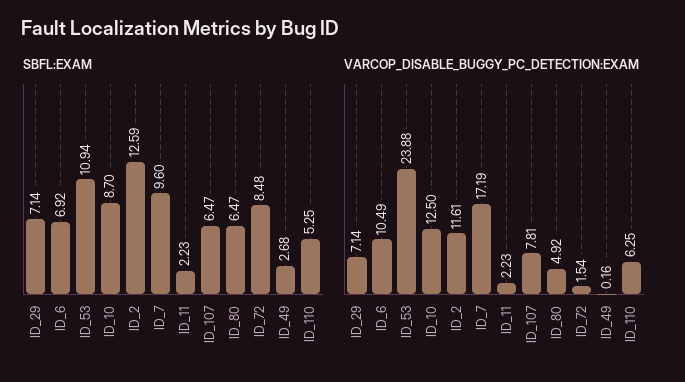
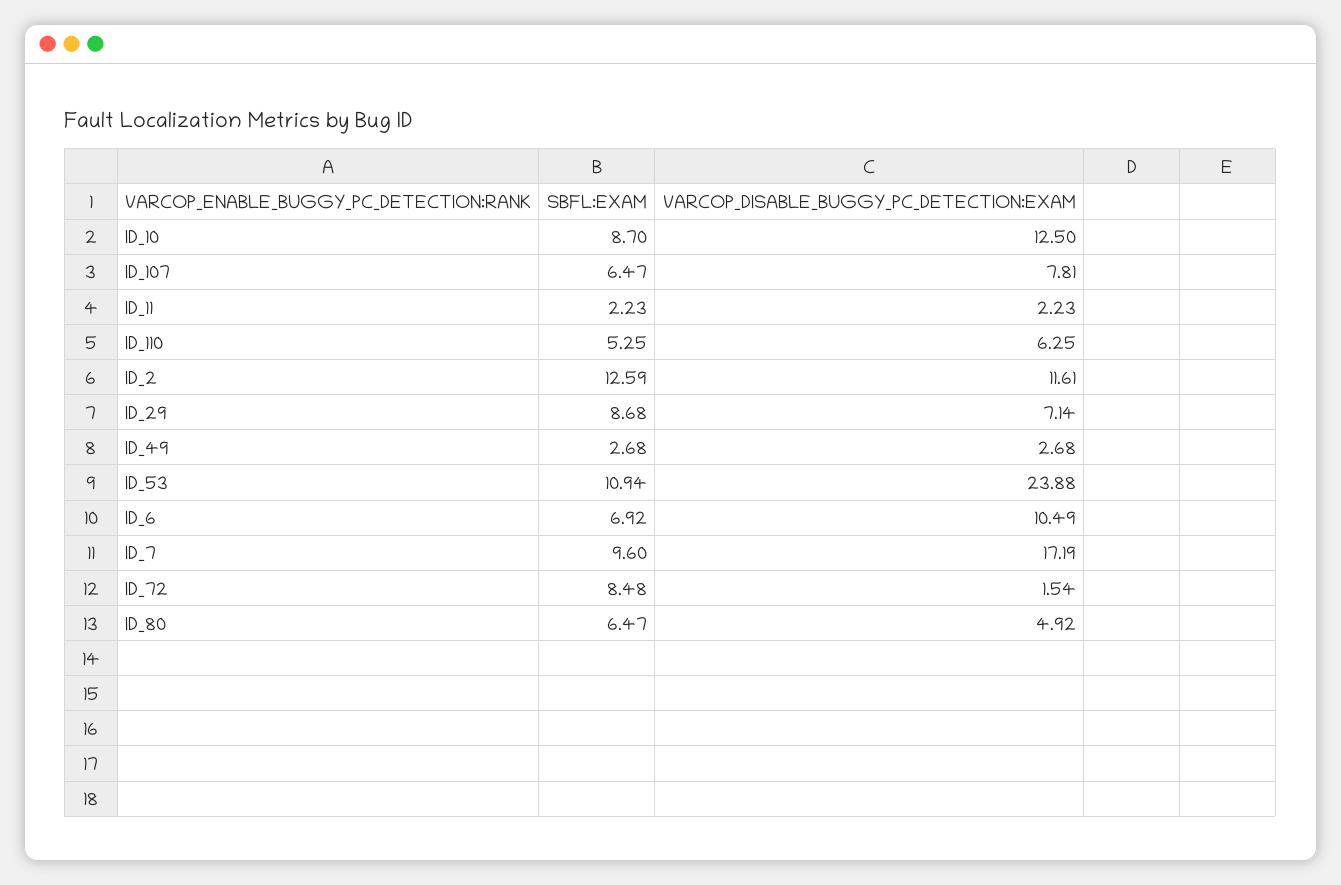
  {
    "SBFL:EXAM": {
-     "ID_29": 7.14,
+     "ID_29": 8.68,
      "ID_6": 6.92,
      "ID_53": 10.94,
      "ID_10": 8.7,
      "ID_2": 12.59,
      "ID_7": 9.6,
      "ID_11": 2.23,
      "ID_107": 6.47,
      "ID_80": 6.47,
      "ID_72": 8.48,
      "ID_49": 2.68,
      "ID_110": 5.25
    },
    "VARCOP_DISABLE_BUGGY_PC_DETECTION:EXAM": {
      "ID_29": 7.14,
      "ID_6": 10.49,
      "ID_53": 23.88,
      "ID_10": 12.5,
      "ID_2": 11.61,
      "ID_7": 17.19,
      "ID_11": 2.23,
      "ID_107": 7.81,
      "ID_80": 4.92,
      "ID_72": 1.54,
-     "ID_49": 0.16,
+     "ID_49": 2.68,
      "ID_110": 6.25
    }
  }

